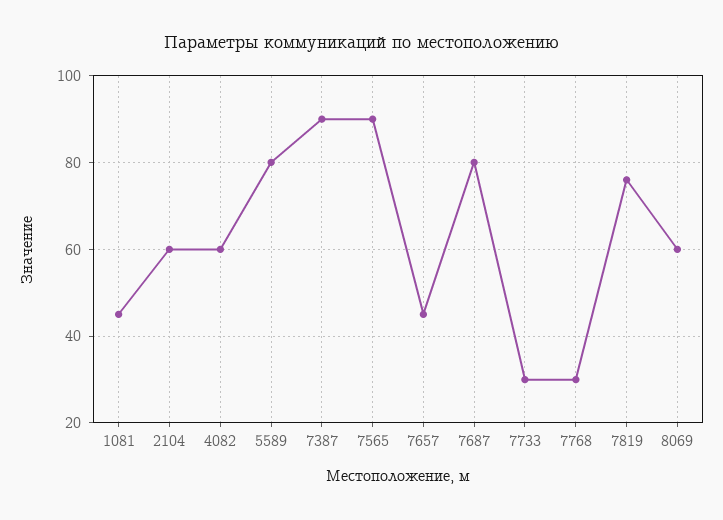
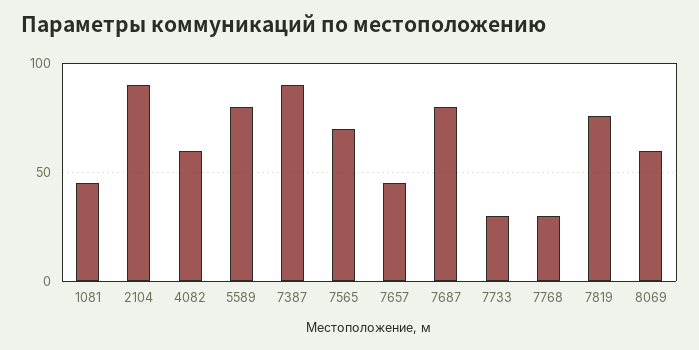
  {
    "1081": 45,
-   "2104": 60,
+   "2104": 90,
    "4082": 60,
    "5589": 80,
    "7387": 90,
-   "7565": 90,
+   "7565": 70,
    "7657": 45,
    "7687": 80,
    "7733": 30,
    "7768": 30,
    "7819": 75,
    "8069": 60
  }

